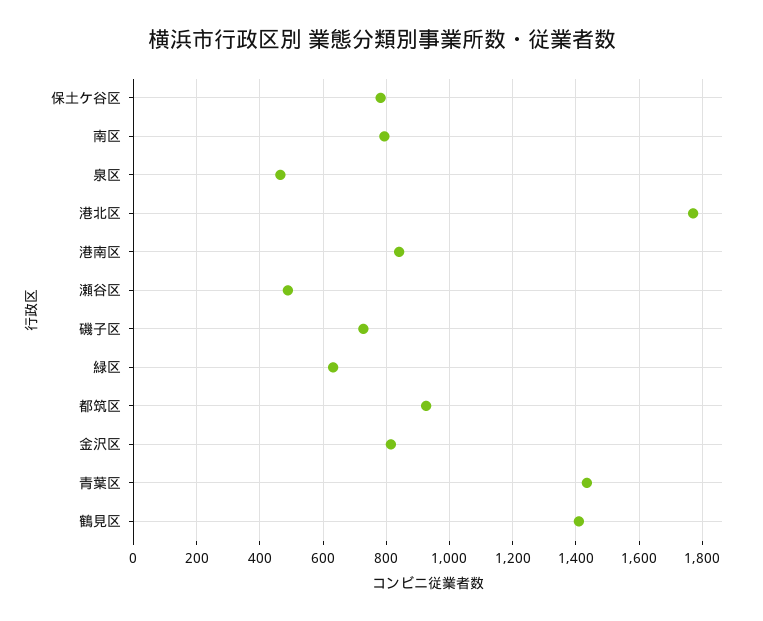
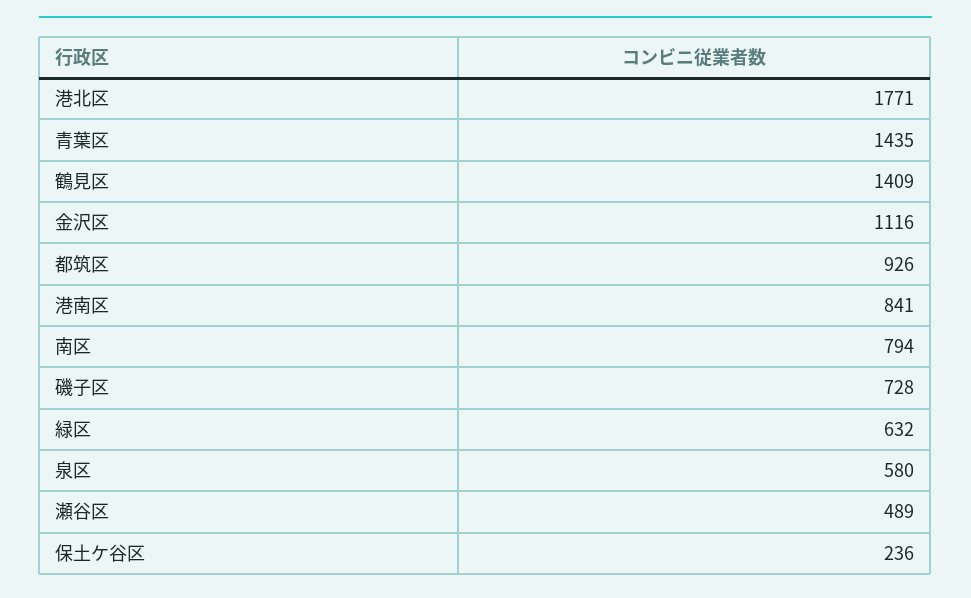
  {
-   "保土ケ谷区": 780,
+   "保土ケ谷区": 236,
    "南区": 794,
-   "泉区": 460,
+   "泉区": 580,
    "港北区": 1771,
    "港南区": 841,
    "瀬谷区": 489,
    "磯子区": 728,
    "緑区": 632,
    "都筑区": 926,
-   "金沢区": 820,
+   "金沢区": 1116,
    "青葉区": 1435,
    "鶴見区": 1409
  }

